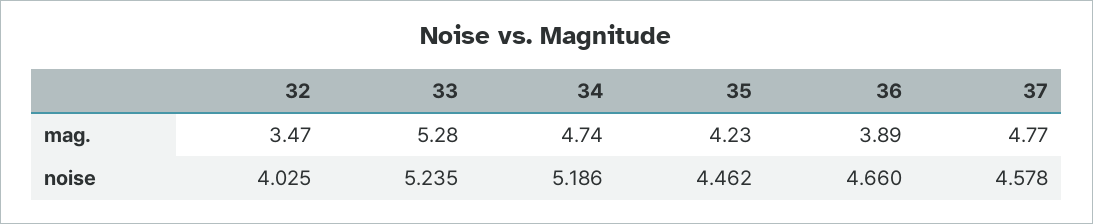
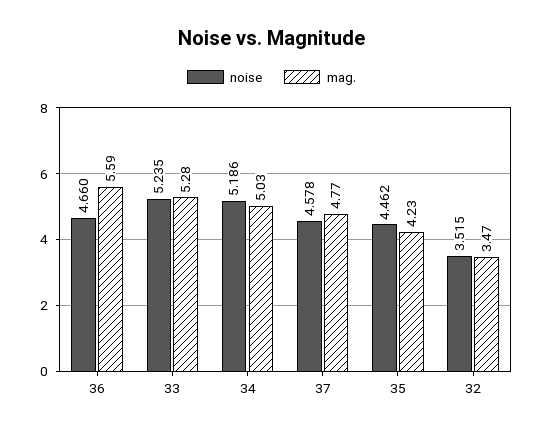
  {
    "mag.": {
      "32": 3.47,
      "33": 5.28,
-     "34": 4.74,
+     "34": 5.03,
      "35": 4.23,
-     "36": 3.89,
+     "36": 5.59,
      "37": 4.77
    },
    "noise": {
-     "32": 4.025,
+     "32": 3.515,
      "33": 5.235,
      "34": 5.186,
      "35": 4.462,
      "36": 4.66,
      "37": 4.578
    }
  }

